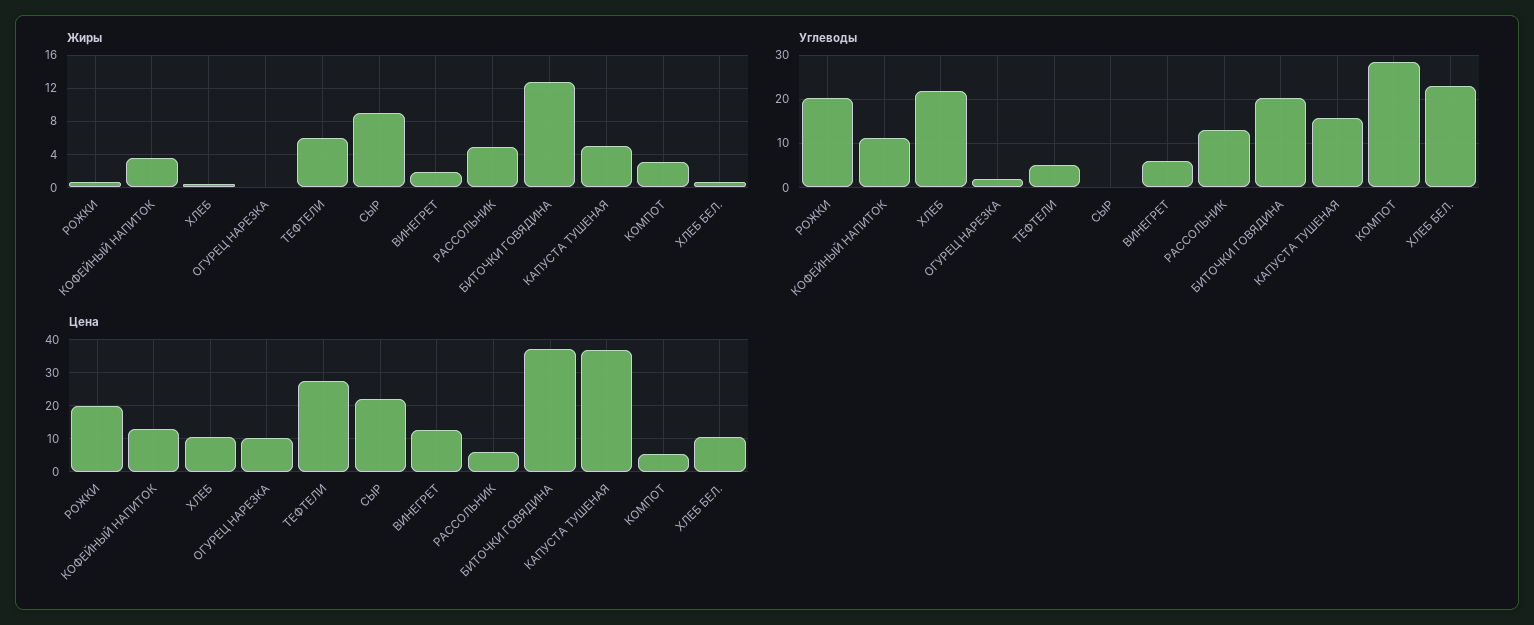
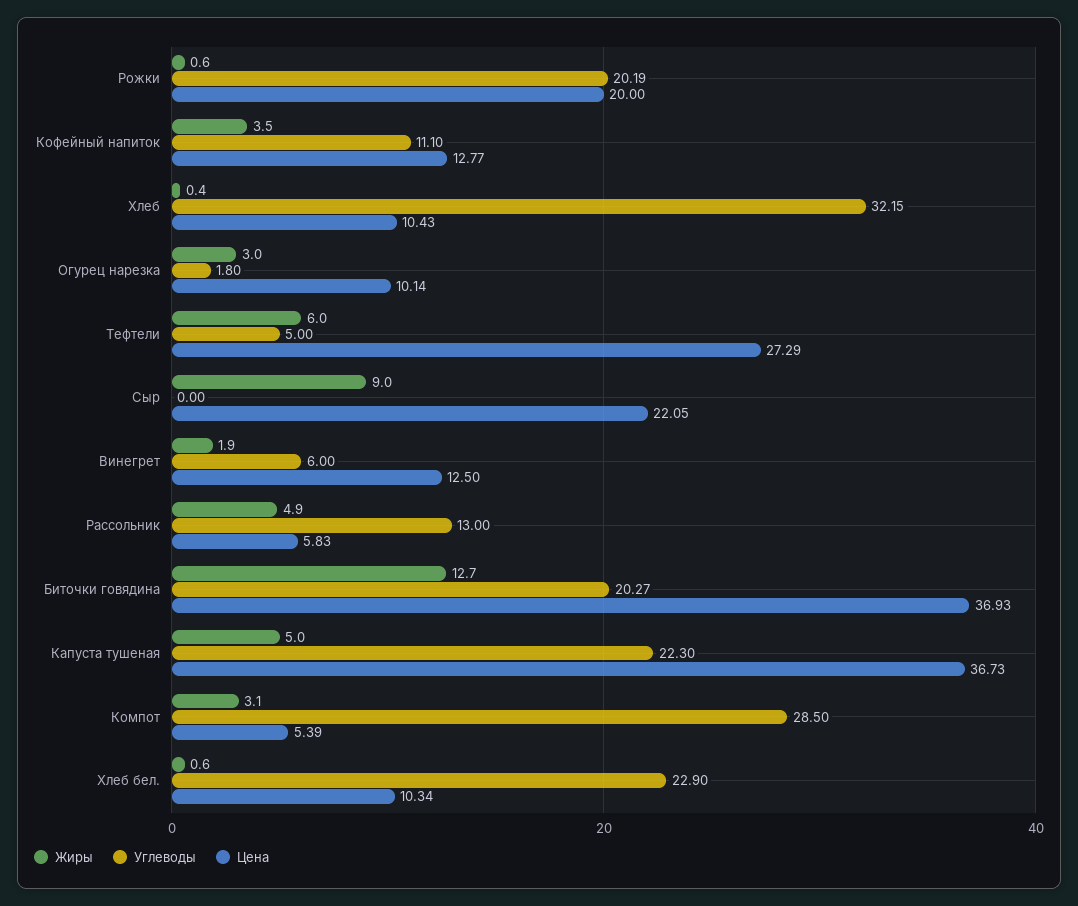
  {
    "Жиры": {
      "РОЖКИ": 0.6,
      "КОФЕЙНЫЙ НАПИТОК": 3.5,
      "ХЛЕБ": 0.4,
-     "ОГУРЕЦ НАРЕЗКА": 0,
+     "ОГУРЕЦ НАРЕЗКА": 3,
      "ТЕФТЕЛИ": 6,
      "СЫР": 9,
      "ВИНЕГРЕТ": 1.9,
      "РАССОЛЬНИК": 4.9,
      "БИТОЧКИ ГОВЯДИНА": 12.7,
      "КАПУСТА ТУШЕНАЯ": 5,
      "КОМПОТ": 3.1,
      "ХЛЕБ БЕЛ.": 0.6
    },
    "Углеводы": {
      "РОЖКИ": 20.19,
      "КОФЕЙНЫЙ НАПИТОК": 11.1,
-     "ХЛЕБ": 22,
+     "ХЛЕБ": 32.15,
      "ОГУРЕЦ НАРЕЗКА": 1.8,
      "ТЕФТЕЛИ": 5,
      "СЫР": 0,
      "ВИНЕГРЕТ": 6,
      "РАССОЛЬНИК": 13,
      "БИТОЧКИ ГОВЯДИНА": 20.27,
-     "КАПУСТА ТУШЕНАЯ": 16,
+     "КАПУСТА ТУШЕНАЯ": 22.3,
      "КОМПОТ": 28.5,
      "ХЛЕБ БЕЛ.": 22.9
    },
    "Цена": {
      "РОЖКИ": 20,
      "КОФЕЙНЫЙ НАПИТОК": 12.77,
      "ХЛЕБ": 10.43,
      "ОГУРЕЦ НАРЕЗКА": 10.14,
      "ТЕФТЕЛИ": 27.29,
      "СЫР": 22.05,
      "ВИНЕГРЕТ": 12.5,
      "РАССОЛЬНИК": 5.83,
      "БИТОЧКИ ГОВЯДИНА": 36.93,
      "КАПУСТА ТУШЕНАЯ": 36.73,
      "КОМПОТ": 5.39,
      "ХЛЕБ БЕЛ.": 10.34
    }
  }

